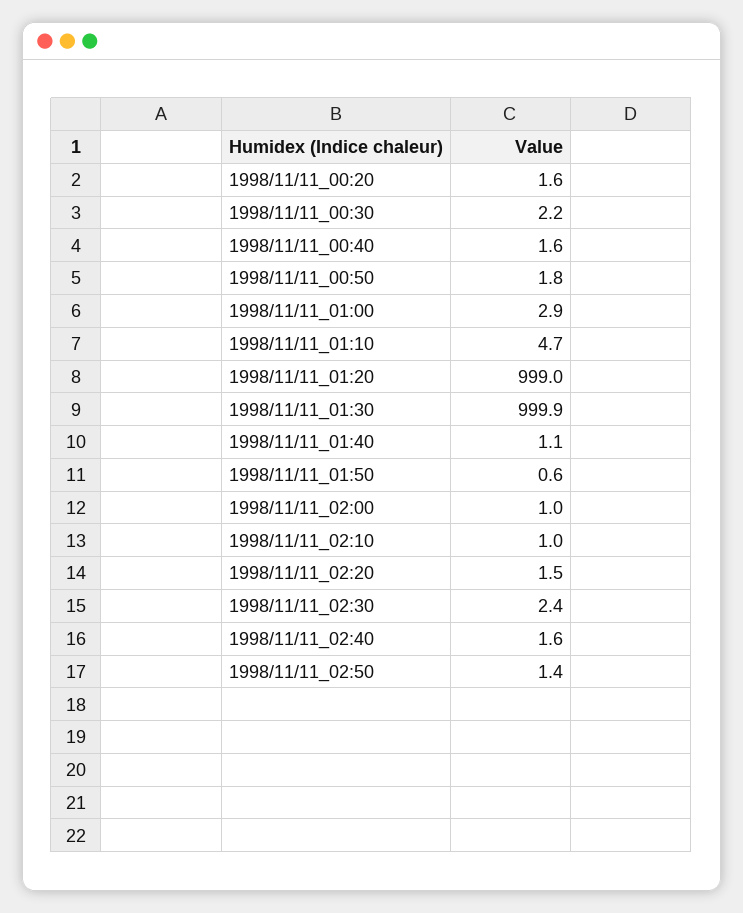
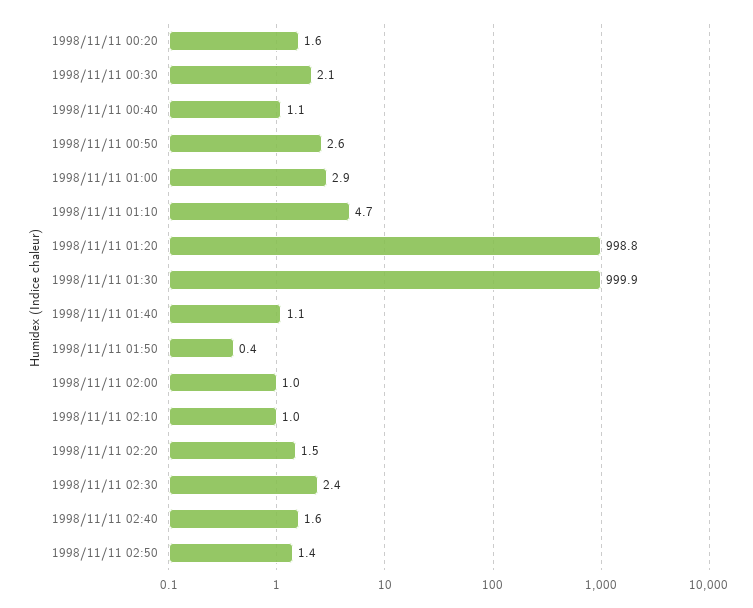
  {
    "1998/11/11_00:20": 1.6,
-   "1998/11/11_00:30": 2.2,
+   "1998/11/11_00:30": 2.1,
-   "1998/11/11_00:40": 1.6,
+   "1998/11/11_00:40": 1.1,
-   "1998/11/11_00:50": 1.8,
+   "1998/11/11_00:50": 2.6,
    "1998/11/11_01:00": 2.9,
    "1998/11/11_01:10": 4.7,
-   "1998/11/11_01:20": 999,
+   "1998/11/11_01:20": 998.8,
    "1998/11/11_01:30": 999.9,
    "1998/11/11_01:40": 1.1,
-   "1998/11/11_01:50": 0.6,
+   "1998/11/11_01:50": 0.4,
    "1998/11/11_02:00": 1,
    "1998/11/11_02:10": 1,
    "1998/11/11_02:20": 1.5,
    "1998/11/11_02:30": 2.4,
    "1998/11/11_02:40": 1.6,
    "1998/11/11_02:50": 1.4
  }

